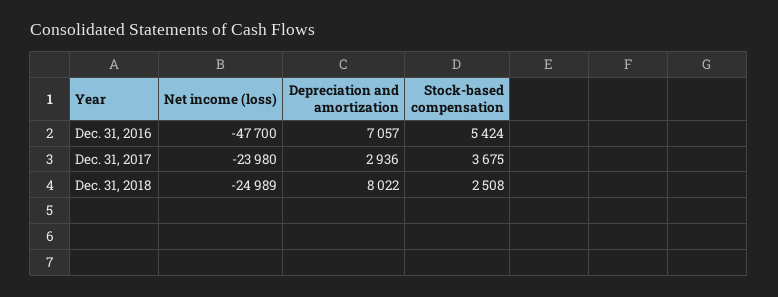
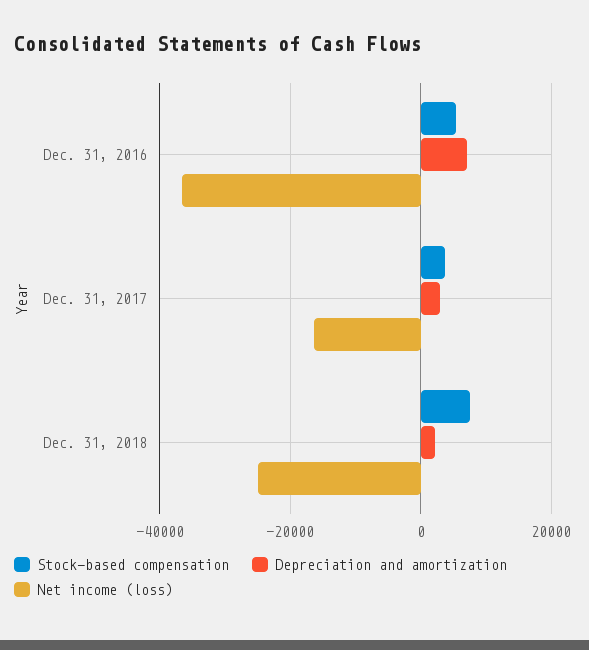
  {
    "Net income (loss)": {
-     "Dec. 31, 2016": -47700,
+     "Dec. 31, 2016": -36000,
-     "Dec. 31, 2017": -23980,
+     "Dec. 31, 2017": -16000,
      "Dec. 31, 2018": -24989
    },
    "Depreciation and amortization": {
      "Dec. 31, 2016": 7057,
      "Dec. 31, 2017": 2936,
-     "Dec. 31, 2018": 8022
+     "Dec. 31, 2018": 2000
    },
    "Stock-based compensation": {
      "Dec. 31, 2016": 5424,
      "Dec. 31, 2017": 3675,
-     "Dec. 31, 2018": 2508
+     "Dec. 31, 2018": 8000
    }
  }

